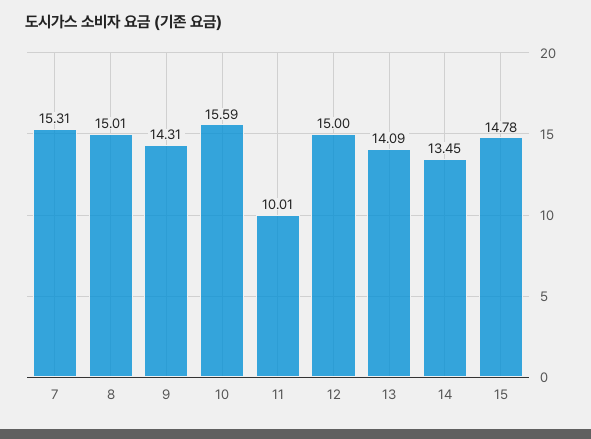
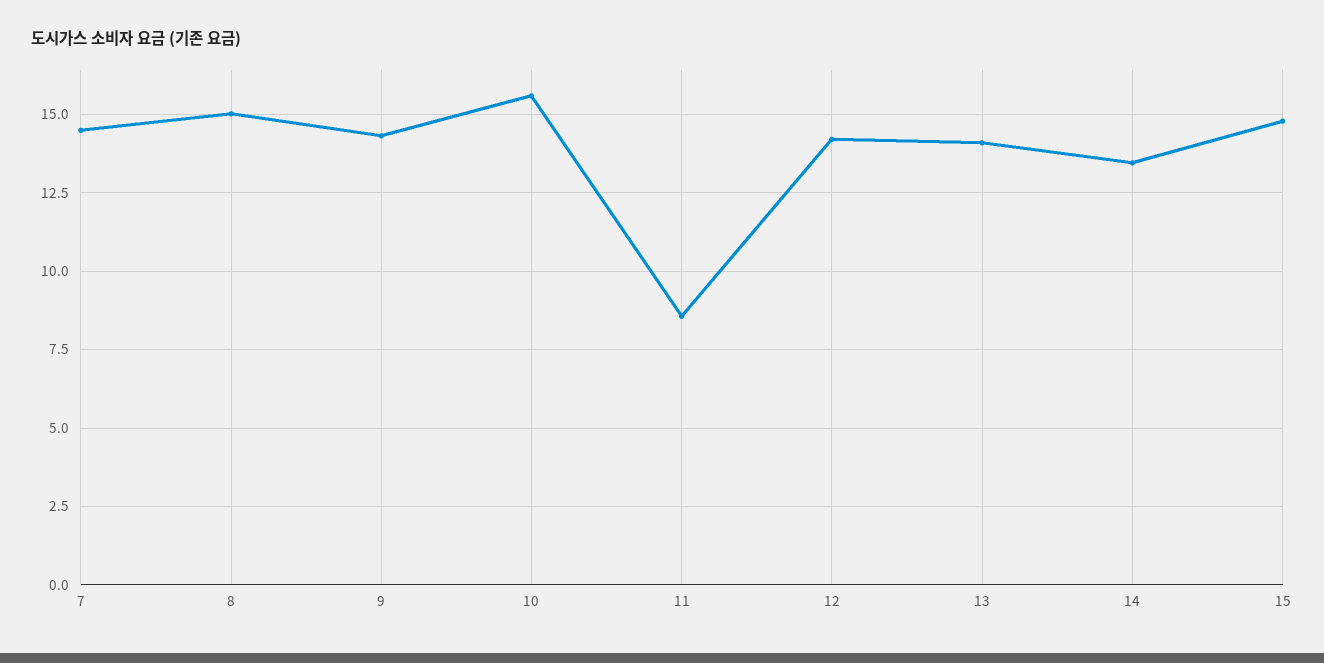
  {
-   "7": 15.31,
+   "7": 14.5,
    "8": 15.01,
    "9": 14.31,
    "10": 15.59,
-   "11": 10.01,
+   "11": 8.5,
-   "12": 15,
+   "12": 14.25,
    "13": 14.09,
    "14": 13.45,
    "15": 14.78
  }

